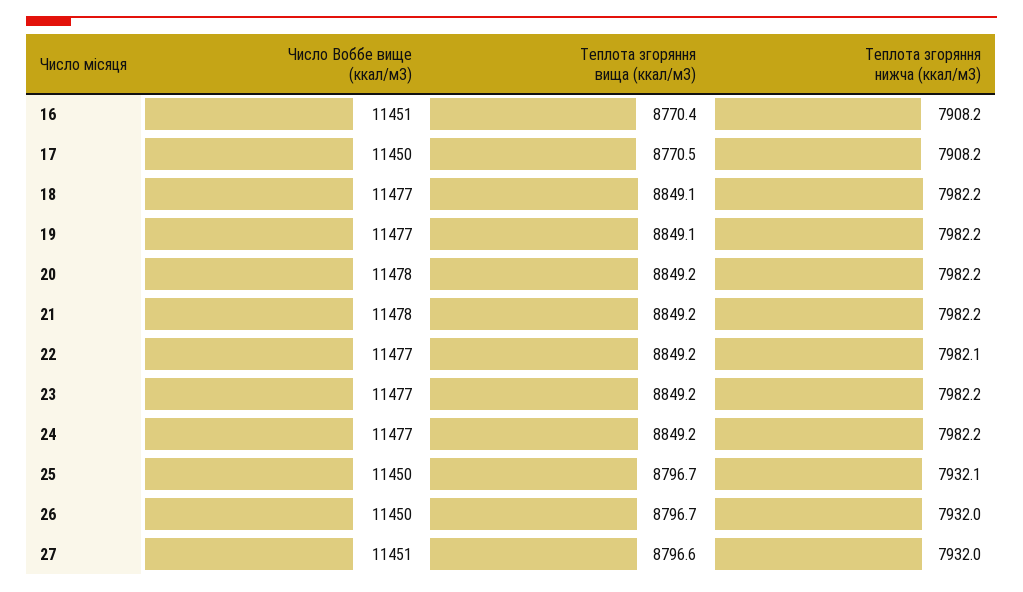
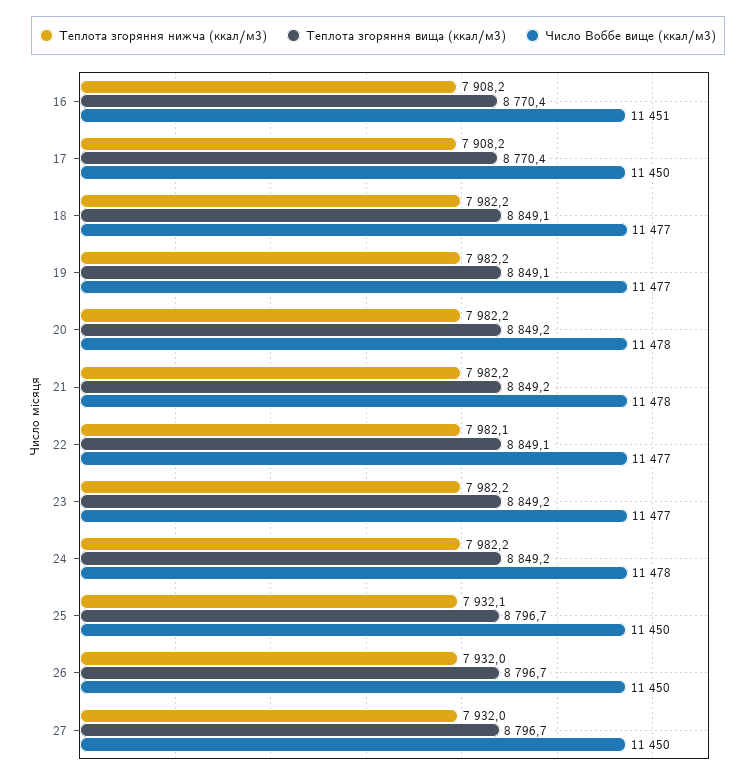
  {
    "Число Воббе вище (ккал/м3)": {
      "16": 11451,
      "17": 11450,
      "18": 11477,
      "19": 11477,
      "20": 11478,
      "21": 11478,
      "22": 11477,
      "23": 11477,
-     "24": 11477,
+     "24": 11478,
      "25": 11450,
      "26": 11450,
-     "27": 11451
+     "27": 11450
    },
    "Теплота згоряння вища (ккал/м3)": {
      "16": 8770.4,
-     "17": 8770.5,
+     "17": 8770.4,
      "18": 8849.1,
      "19": 8849.1,
      "20": 8849.2,
      "21": 8849.2,
-     "22": 8849.2,
+     "22": 8849.1,
      "23": 8849.2,
      "24": 8849.2,
      "25": 8796.7,
      "26": 8796.7,
-     "27": 8796.6
+     "27": 8796.7
    },
    "Теплота згоряння нижча (ккал/м3)": {
      "16": 7908.2,
      "17": 7908.2,
      "18": 7982.2,
      "19": 7982.2,
      "20": 7982.2,
      "21": 7982.2,
      "22": 7982.1,
      "23": 7982.2,
      "24": 7982.2,
      "25": 7932.1,
      "26": 7932,
      "27": 7932
    }
  }

